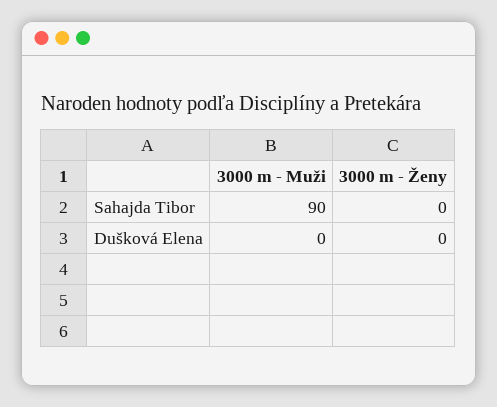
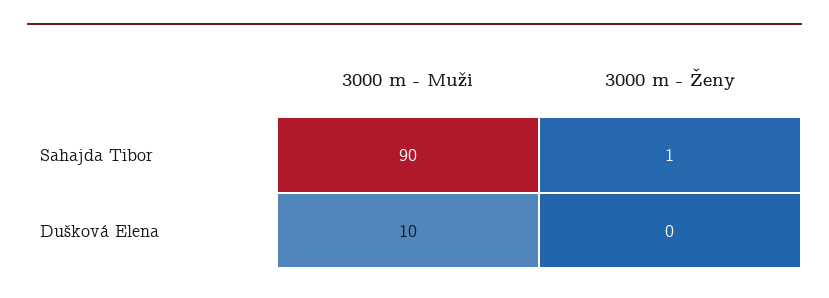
  {
    "3000 m - Muži": {
      "Sahajda Tibor": 90,
-     "Dušková Elena": 0
+     "Dušková Elena": 10
    },
    "3000 m - Ženy": {
-     "Sahajda Tibor": 0,
+     "Sahajda Tibor": 1,
      "Dušková Elena": 0
    }
  }

